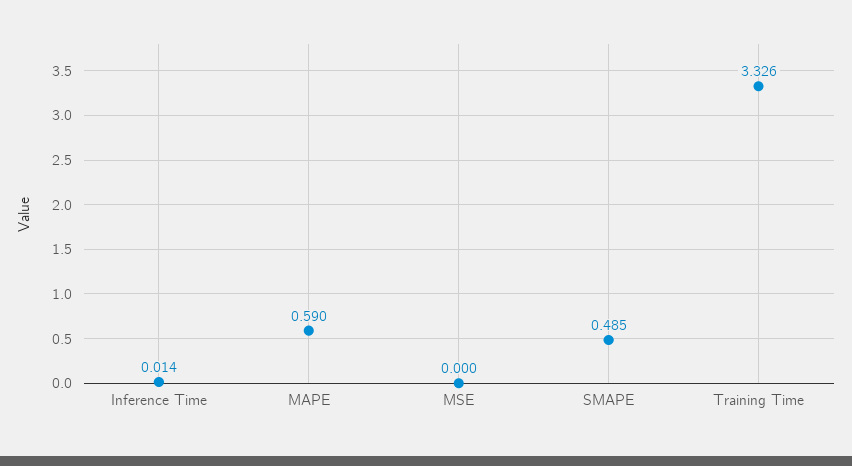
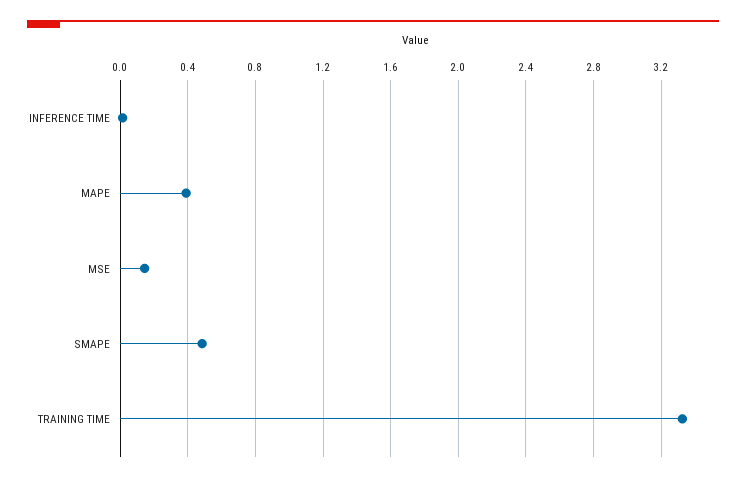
  {
    "Inference Time": 0.014,
-   "MAPE": 0.59,
+   "MAPE": 0.4,
-   "MSE": 0,
+   "MSE": 0.15,
    "SMAPE": 0.485,
    "Training Time": 3.326
  }

